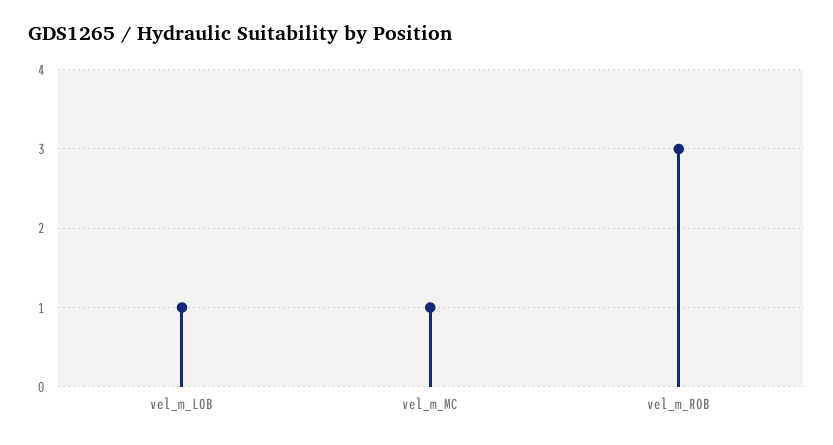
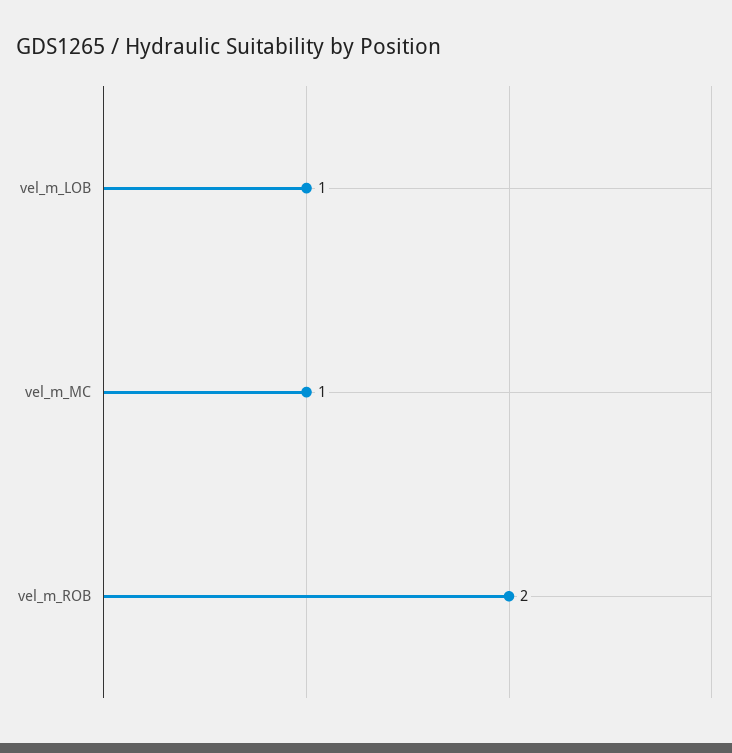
  {
    "vel_m_LOB": 1,
    "vel_m_MC": 1,
-   "vel_m_ROB": 3
+   "vel_m_ROB": 2
  }

